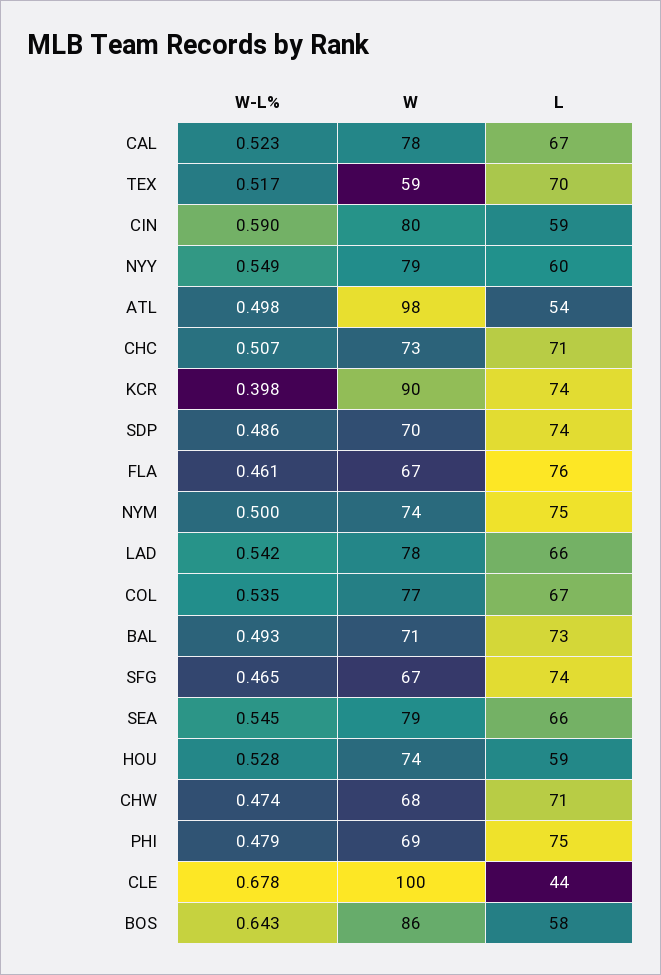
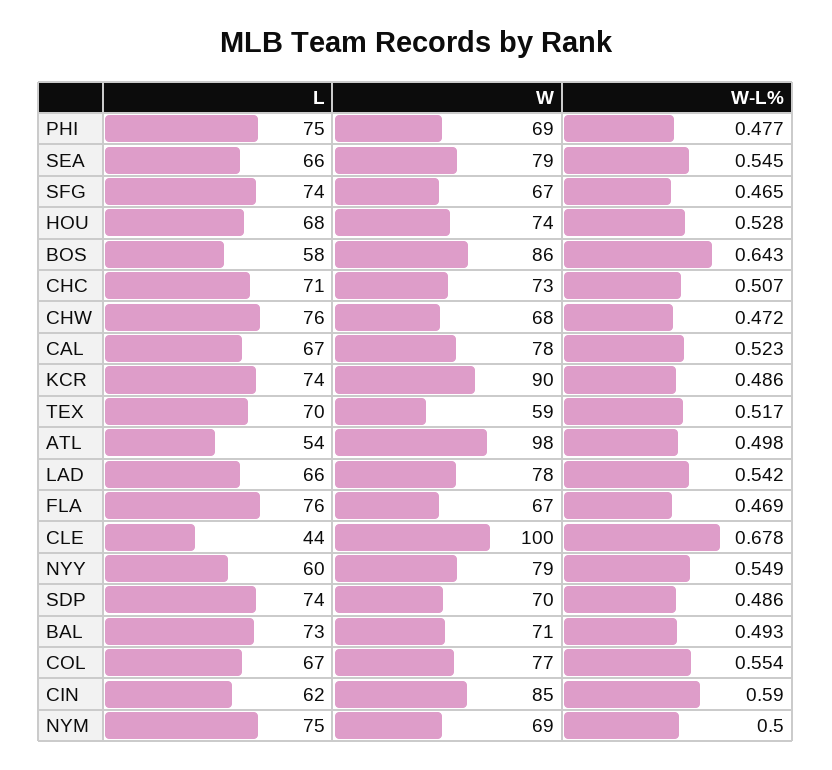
  {
    "W-L%": {
      "CAL": 0.523,
      "TEX": 0.517,
      "CIN": 0.59,
      "NYY": 0.549,
      "ATL": 0.498,
      "CHC": 0.507,
-     "KCR": 0.398,
+     "KCR": 0.486,
      "SDP": 0.486,
-     "FLA": 0.461,
+     "FLA": 0.469,
      "NYM": 0.5,
      "LAD": 0.542,
-     "COL": 0.535,
+     "COL": 0.554,
      "BAL": 0.493,
      "SFG": 0.465,
      "SEA": 0.545,
      "HOU": 0.528,
-     "CHW": 0.474,
+     "CHW": 0.472,
-     "PHI": 0.479,
+     "PHI": 0.477,
      "CLE": 0.678,
      "BOS": 0.643
    },
    "W": {
      "CAL": 78,
      "TEX": 59,
-     "CIN": 80,
+     "CIN": 85,
      "NYY": 79,
      "ATL": 98,
      "CHC": 73,
      "KCR": 90,
      "SDP": 70,
      "FLA": 67,
-     "NYM": 74,
+     "NYM": 69,
      "LAD": 78,
      "COL": 77,
      "BAL": 71,
      "SFG": 67,
      "SEA": 79,
      "HOU": 74,
      "CHW": 68,
      "PHI": 69,
      "CLE": 100,
      "BOS": 86
    },
    "L": {
      "CAL": 67,
      "TEX": 70,
-     "CIN": 59,
+     "CIN": 62,
      "NYY": 60,
      "ATL": 54,
      "CHC": 71,
      "KCR": 74,
      "SDP": 74,
      "FLA": 76,
      "NYM": 75,
      "LAD": 66,
      "COL": 67,
      "BAL": 73,
      "SFG": 74,
      "SEA": 66,
-     "HOU": 59,
+     "HOU": 68,
-     "CHW": 71,
+     "CHW": 76,
      "PHI": 75,
      "CLE": 44,
      "BOS": 58
    }
  }

